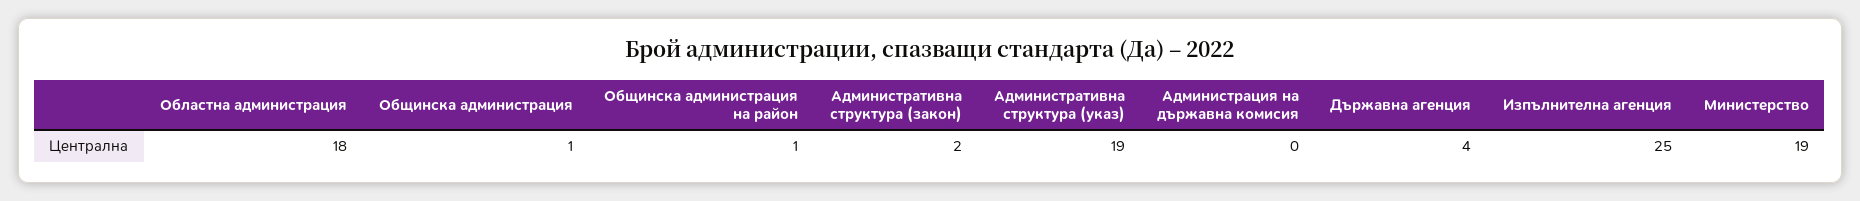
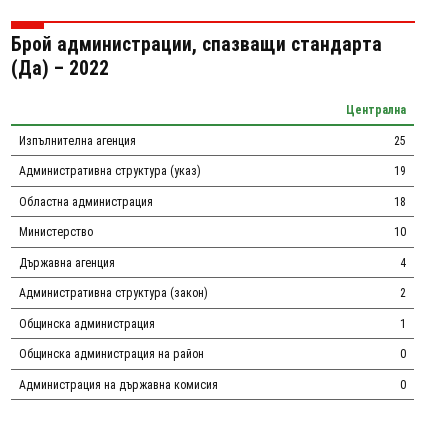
  {
    "Областна администрация": 18,
    "Общинска администрация": 1,
-   "Общинска администрация на район": 1,
+   "Общинска администрация на район": 0,
    "Административна структура (закон)": 2,
    "Административна структура (указ)": 19,
    "Администрация на държавна комисия": 0,
    "Държавна агенция": 4,
    "Изпълнителна агенция": 25,
-   "Министерство": 19
+   "Министерство": 10
  }

